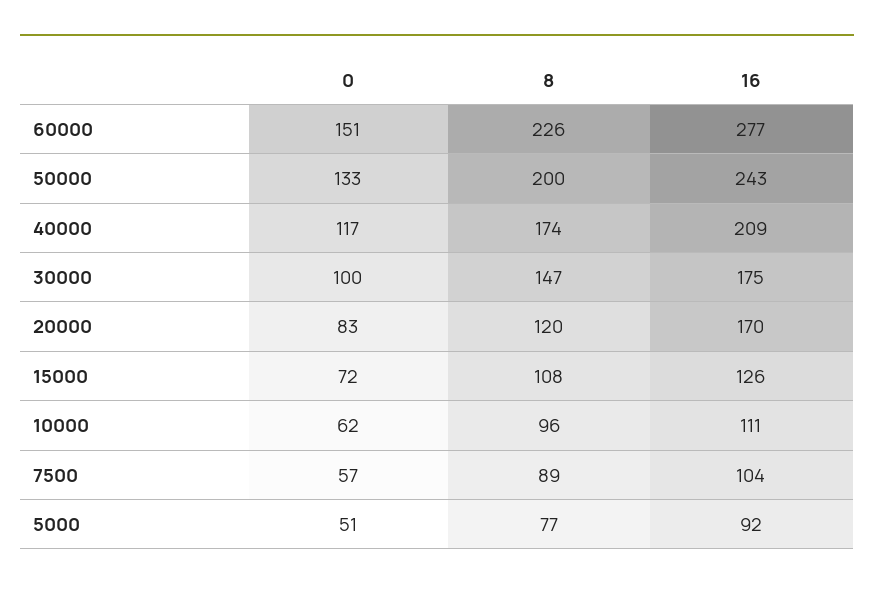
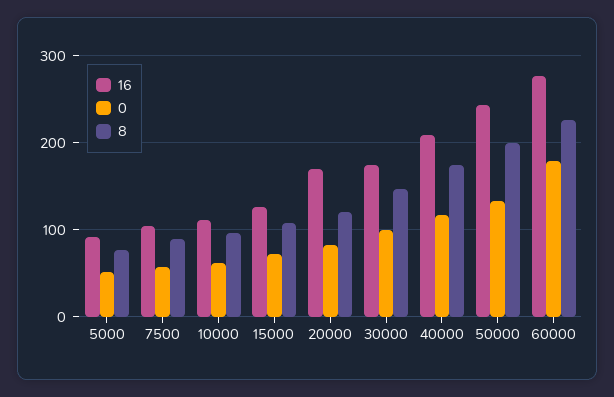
  {
    "0": {
-     "60000": 151,
+     "60000": 180,
      "50000": 133,
      "40000": 117,
      "30000": 100,
      "20000": 83,
      "15000": 72,
      "10000": 62,
      "7500": 57,
      "5000": 51
    },
    "8": {
      "60000": 226,
      "50000": 200,
      "40000": 174,
      "30000": 147,
      "20000": 120,
      "15000": 108,
      "10000": 96,
      "7500": 89,
      "5000": 77
    },
    "16": {
      "60000": 277,
      "50000": 243,
      "40000": 209,
      "30000": 175,
      "20000": 170,
      "15000": 126,
      "10000": 111,
      "7500": 104,
      "5000": 92
    }
  }

